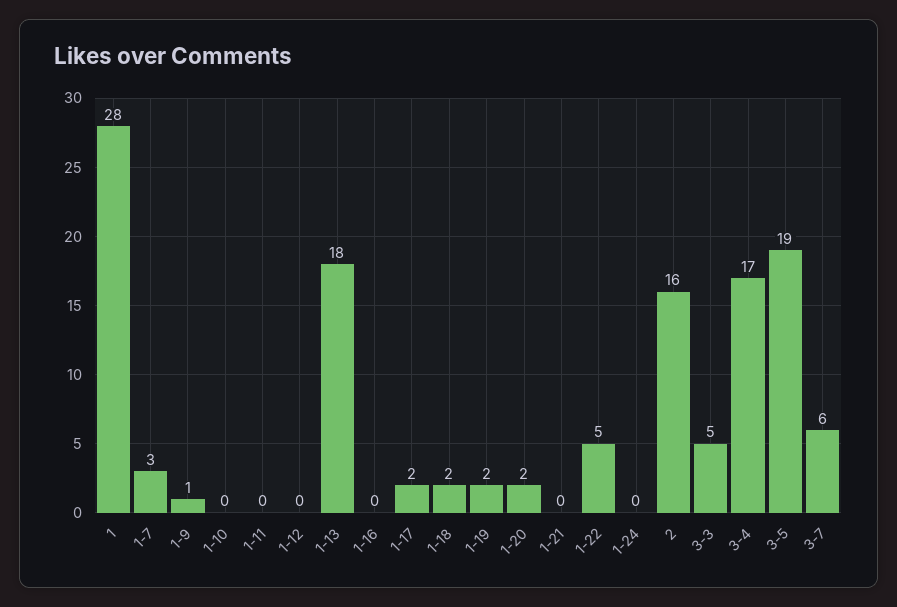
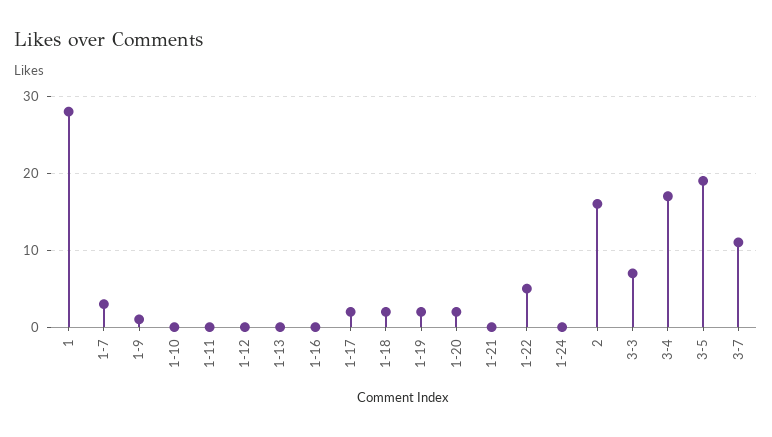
  {
    "1": 28,
    "1-7": 3,
    "1-9": 1,
    "1-10": 0,
    "1-11": 0,
    "1-12": 0,
-   "1-13": 18,
+   "1-13": 0,
    "1-16": 0,
    "1-17": 2,
    "1-18": 2,
    "1-19": 2,
    "1-20": 2,
    "1-21": 0,
    "1-22": 5,
    "1-24": 0,
    "2": 16,
-   "3-3": 5,
+   "3-3": 7,
    "3-4": 17,
    "3-5": 19,
-   "3-7": 6
+   "3-7": 11
  }

